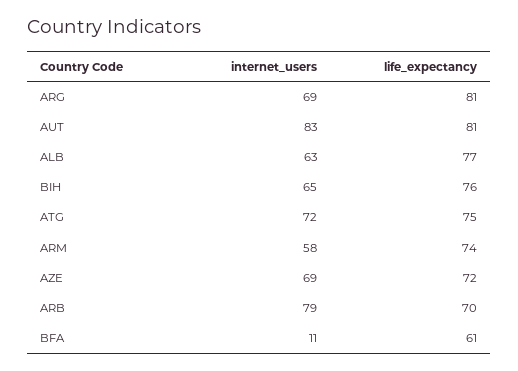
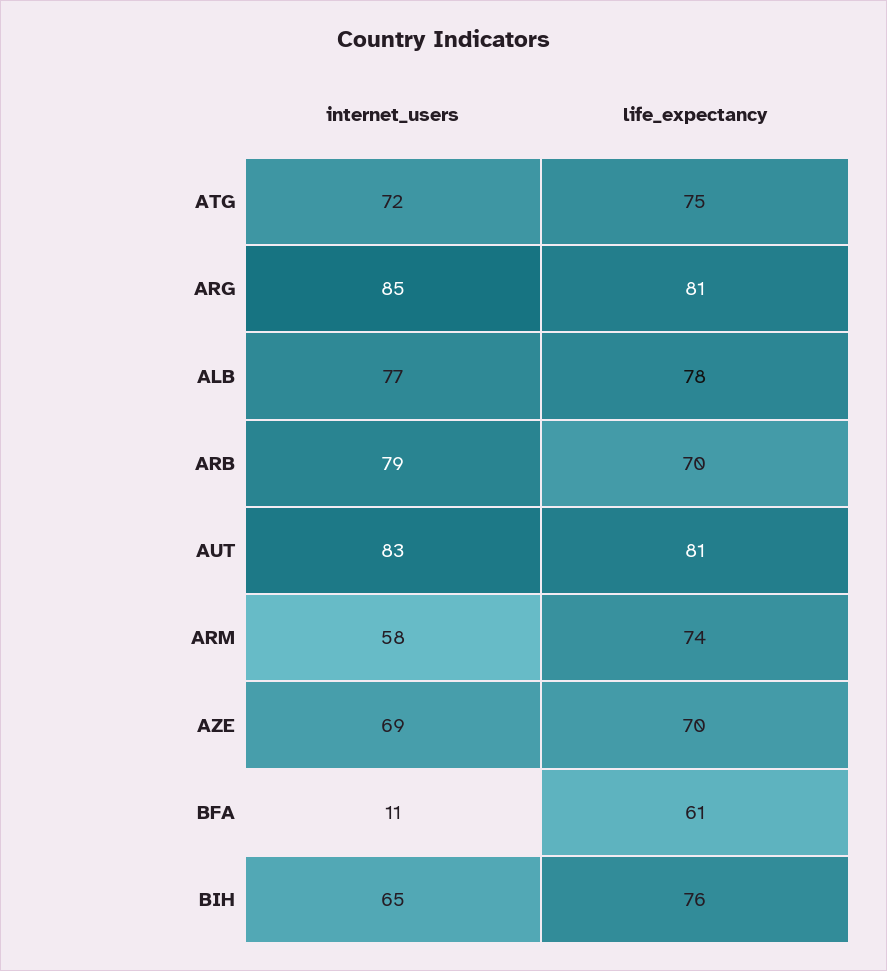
  {
    "internet_users": {
-     "ARG": 69,
+     "ARG": 85,
      "AUT": 83,
-     "ALB": 63,
+     "ALB": 77,
      "BIH": 65,
      "ATG": 72,
      "ARM": 58,
      "AZE": 69,
      "ARB": 79,
      "BFA": 11
    },
    "life_expectancy": {
      "ARG": 81,
      "AUT": 81,
-     "ALB": 77,
+     "ALB": 78,
      "BIH": 76,
      "ATG": 75,
      "ARM": 74,
-     "AZE": 72,
+     "AZE": 70,
      "ARB": 70,
      "BFA": 61
    }
  }

